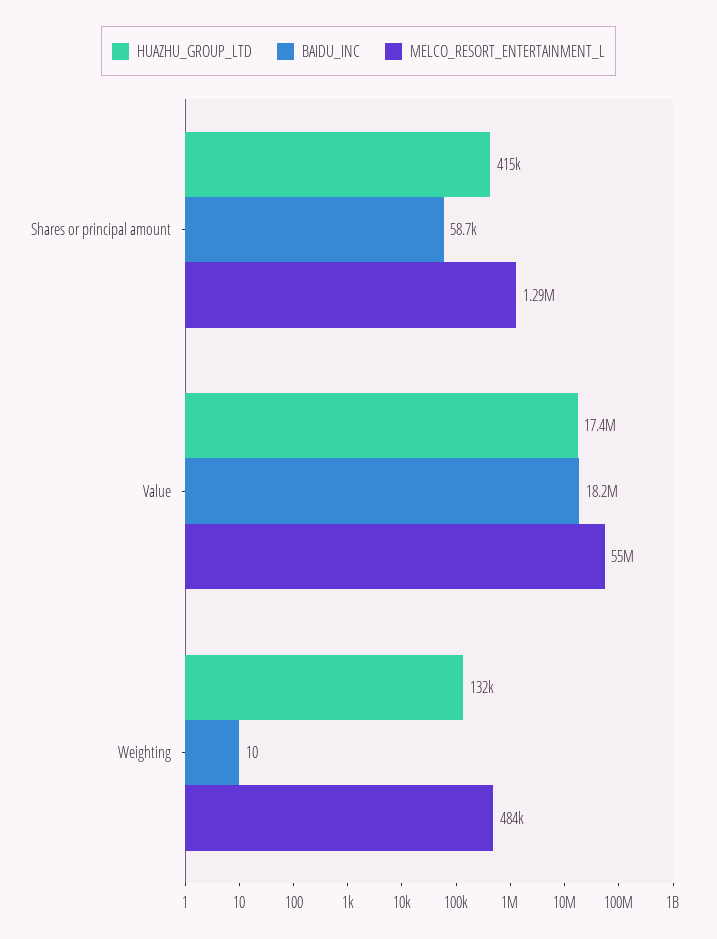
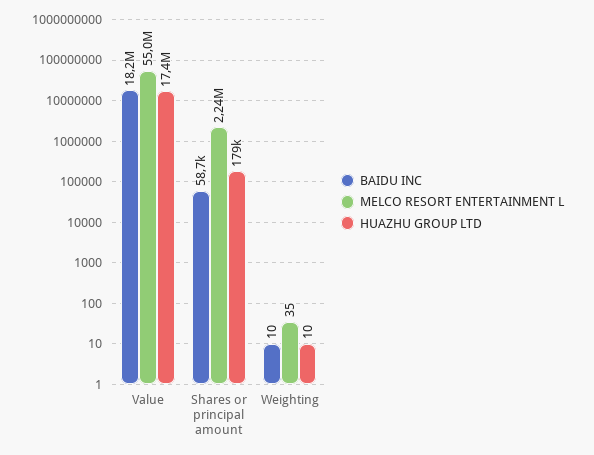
  {
    "HUAZHU_GROUP_LTD": {
-     "Shares or principal amount": 415000,
+     "Shares or principal amount": 179000,
      "Value": 17400000,
-     "Weighting": 132000
+     "Weighting": 10
    },
    "BAIDU_INC": {
      "Shares or principal amount": 58700,
      "Value": 18200000,
      "Weighting": 10
    },
    "MELCO_RESORT_ENTERTAINMENT_L": {
-     "Shares or principal amount": 1290000,
+     "Shares or principal amount": 2240000,
      "Value": 55000000,
-     "Weighting": 484000
+     "Weighting": 35
    }
  }

